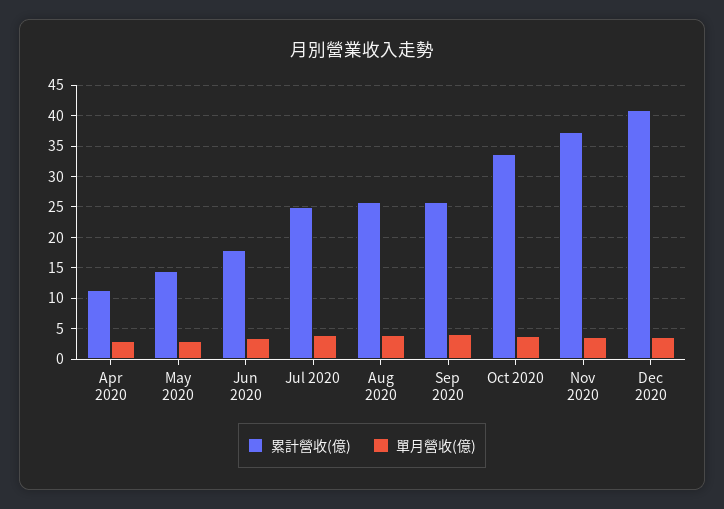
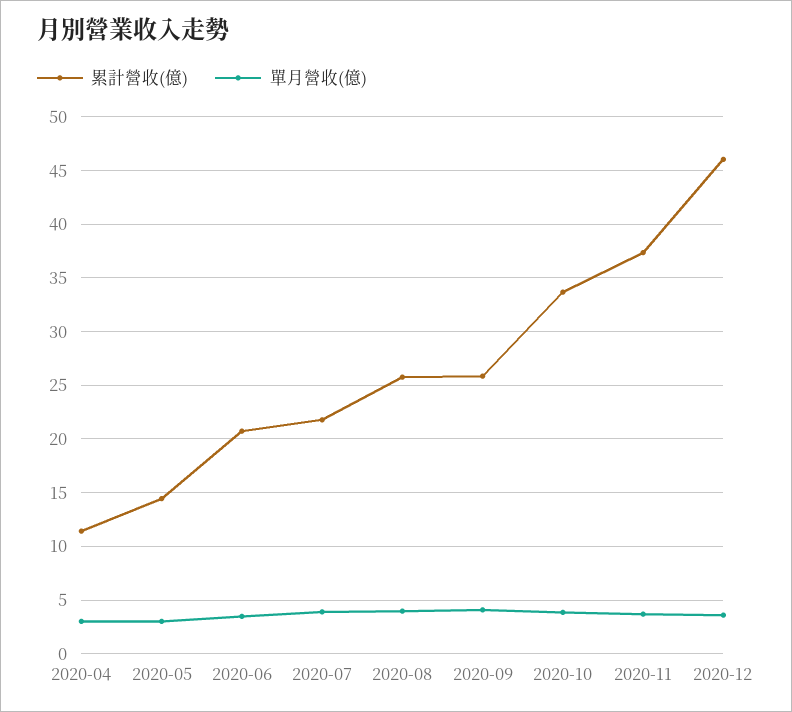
  {
    "累計營收(億)": {
      "Apr 2020": 11,
      "May 2020": 14,
-     "Jun 2020": 18,
+     "Jun 2020": 21,
-     "Jul 2020": 25,
+     "Jul 2020": 22,
      "Aug 2020": 26,
      "Sep 2020": 26,
      "Oct 2020": 34,
      "Nov 2020": 37,
-     "Dec 2020": 41
+     "Dec 2020": 46
    },
    "單月營收(億)": {
      "Apr 2020": 3,
      "May 2020": 3,
      "Jun 2020": 3,
      "Jul 2020": 4,
      "Aug 2020": 4,
      "Sep 2020": 4,
      "Oct 2020": 4,
      "Nov 2020": 4,
      "Dec 2020": 4
    }
  }

